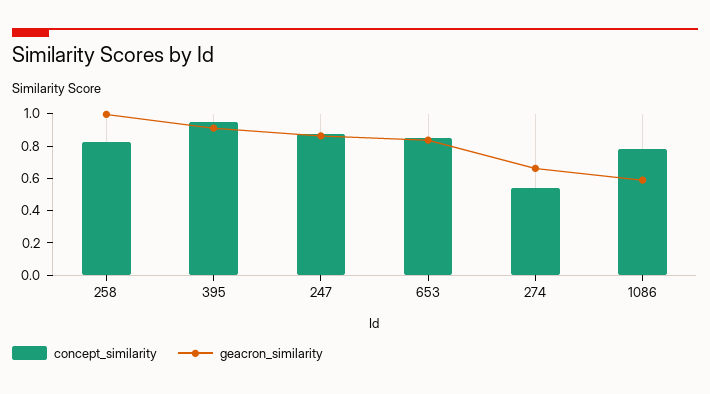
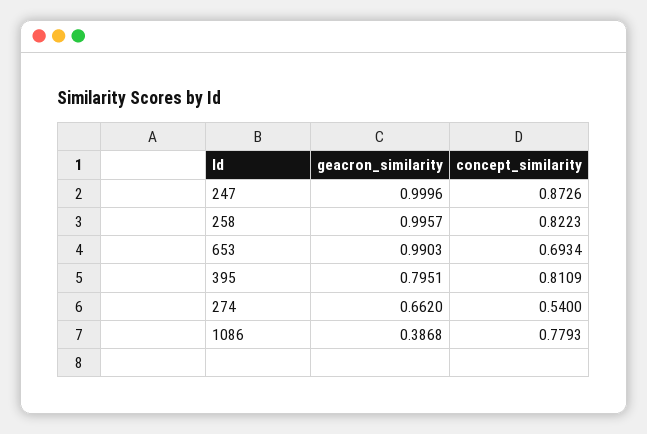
  {
    "concept_similarity": {
      "258": 0.8223,
-     "395": 0.95,
+     "395": 0.8109,
      "247": 0.8726,
-     "653": 0.85,
+     "653": 0.6934,
      "274": 0.54,
      "1086": 0.7793
    },
    "geacron_similarity": {
      "258": 0.9957,
-     "395": 0.9,
+     "395": 0.7951,
-     "247": 0.85,
+     "247": 0.9996,
-     "653": 0.85,
+     "653": 0.9903,
      "274": 0.662,
-     "1086": 0.6
+     "1086": 0.3868
    }
  }

